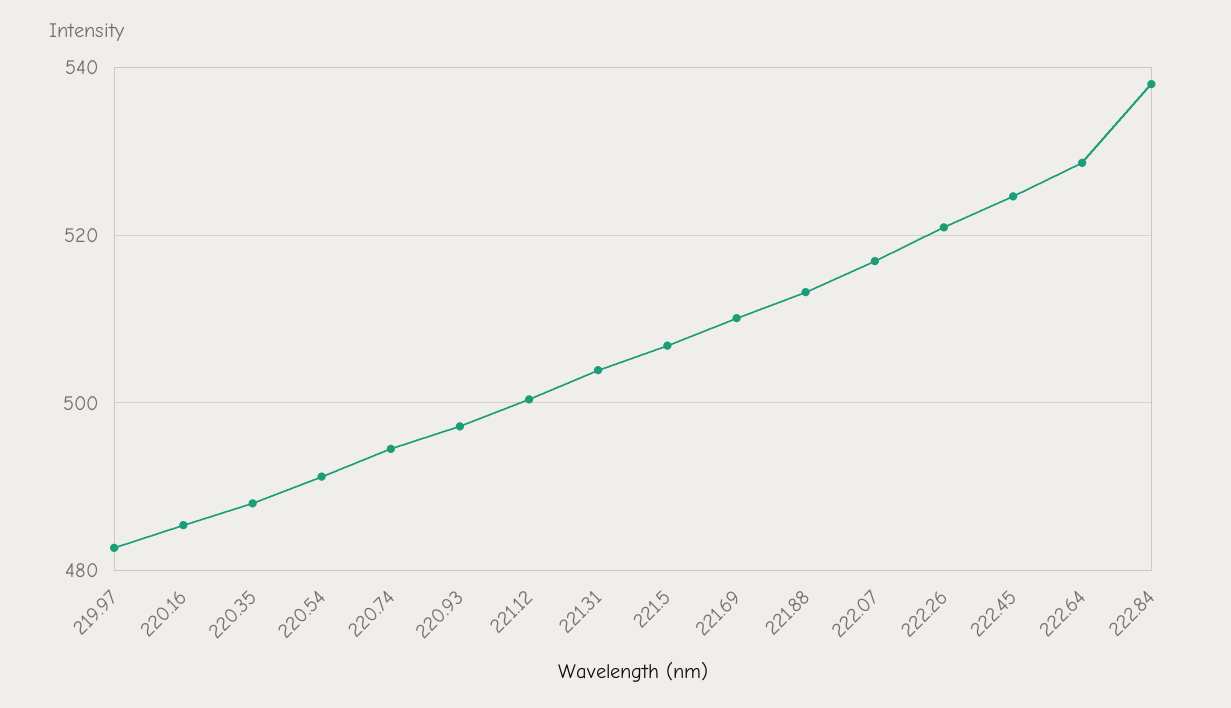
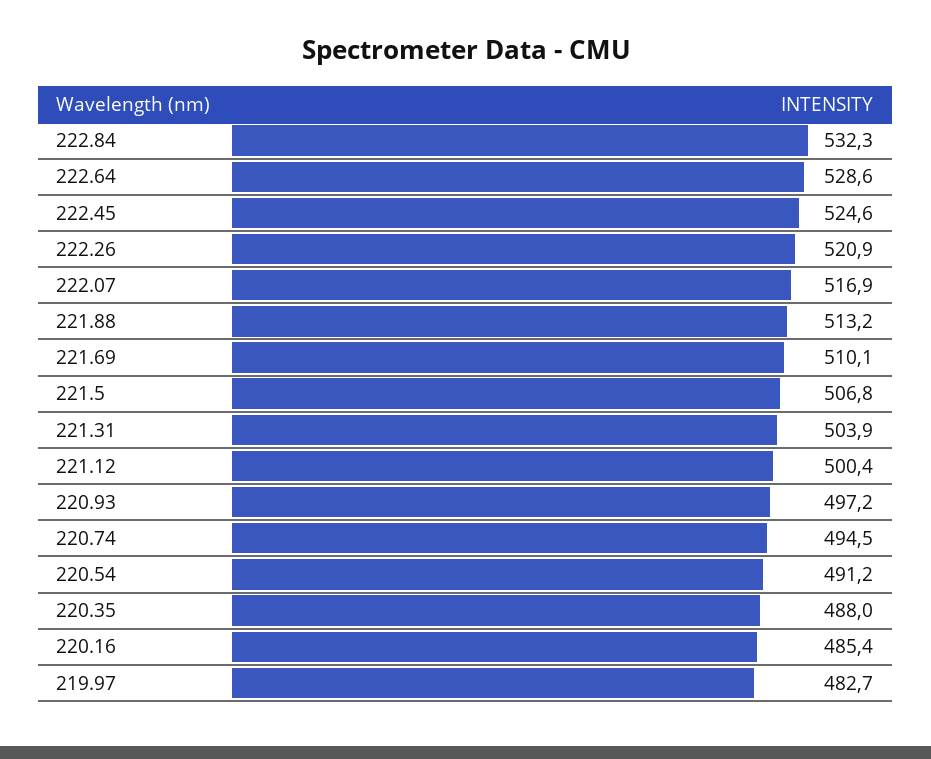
  {
    "219.97": 482.7,
    "220.16": 485.4,
    "220.35": 488,
    "220.54": 491.2,
    "220.74": 494.5,
    "220.93": 497.2,
    "221.12": 500.4,
    "221.31": 503.9,
    "221.5": 506.8,
    "221.69": 510.1,
    "221.88": 513.2,
    "222.07": 516.9,
    "222.26": 520.9,
    "222.45": 524.6,
    "222.64": 528.6,
-   "222.84": 538
+   "222.84": 532.3
  }

